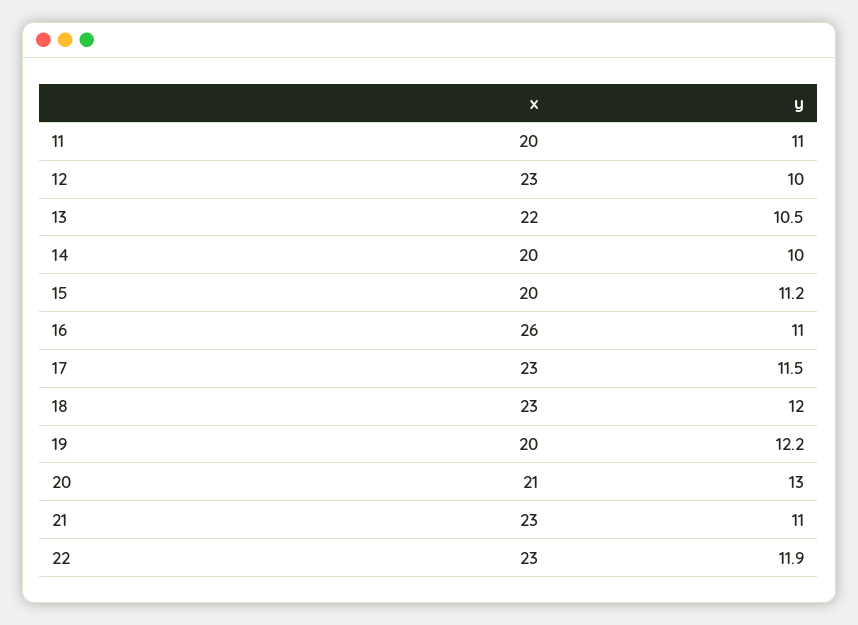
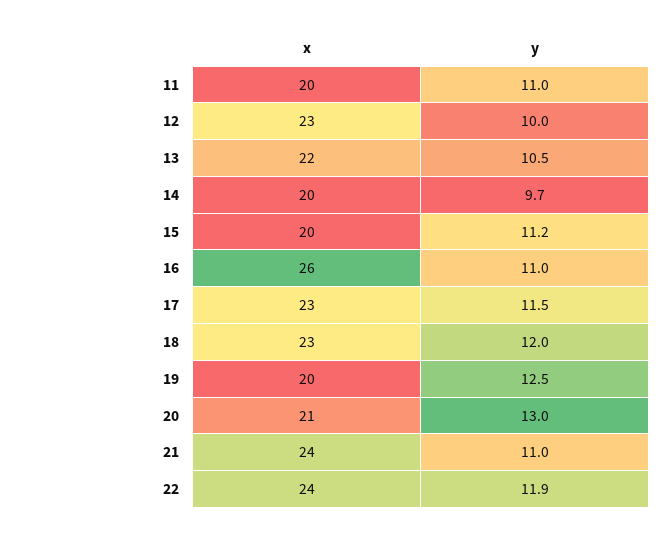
  {
    "x": {
      "11": 20,
      "12": 23,
      "13": 22,
      "14": 20,
      "15": 20,
      "16": 26,
      "17": 23,
      "18": 23,
      "19": 20,
      "20": 21,
-     "21": 23,
+     "21": 24,
-     "22": 23
+     "22": 24
    },
    "y": {
      "11": 11,
      "12": 10,
      "13": 10.5,
-     "14": 10,
+     "14": 9.7,
      "15": 11.2,
      "16": 11,
      "17": 11.5,
      "18": 12,
-     "19": 12.2,
+     "19": 12.5,
      "20": 13,
      "21": 11,
      "22": 11.9
    }
  }

